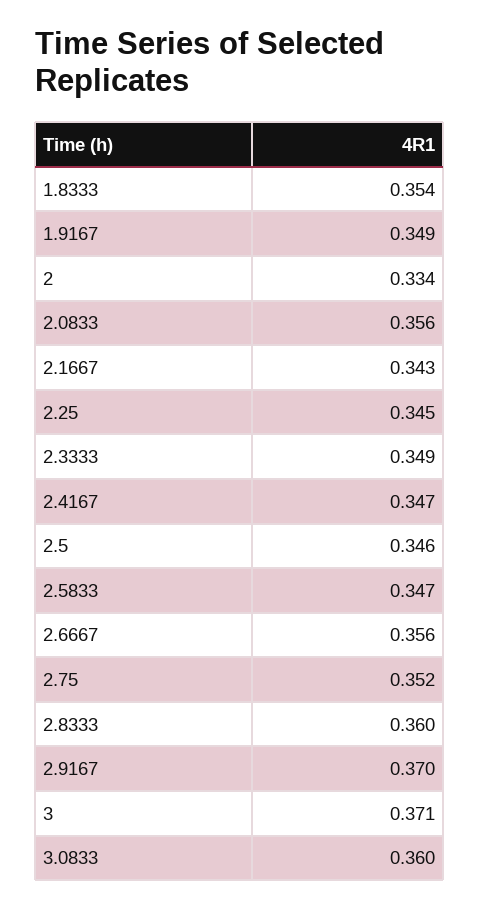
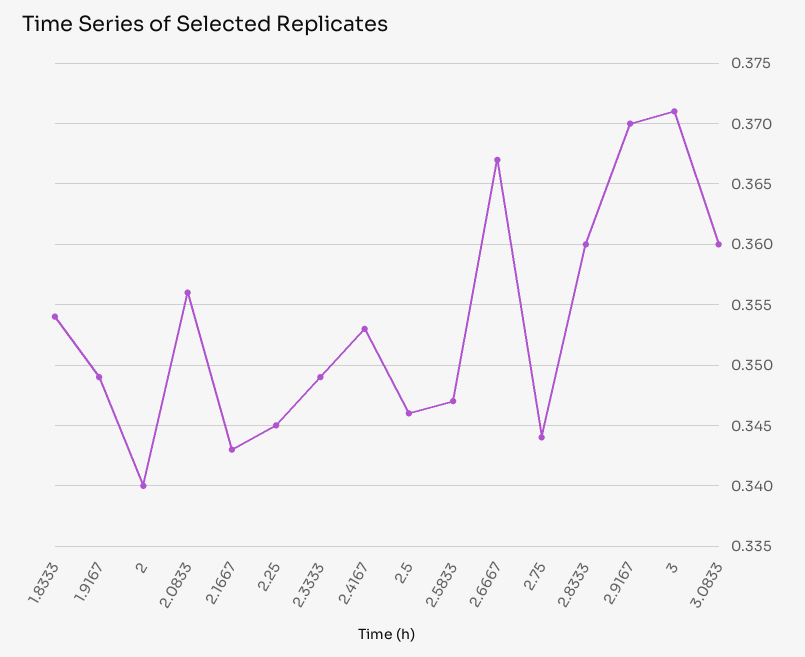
  {
    "1.8333": 0.354,
    "1.9167": 0.349,
-   "2": 0.334,
+   "2": 0.34,
    "2.0833": 0.356,
    "2.1667": 0.343,
    "2.25": 0.345,
    "2.3333": 0.349,
-   "2.4167": 0.347,
+   "2.4167": 0.353,
    "2.5": 0.346,
    "2.5833": 0.347,
-   "2.6667": 0.356,
+   "2.6667": 0.367,
-   "2.75": 0.352,
+   "2.75": 0.344,
    "2.8333": 0.36,
    "2.9167": 0.37,
    "3": 0.371,
    "3.0833": 0.36
  }

